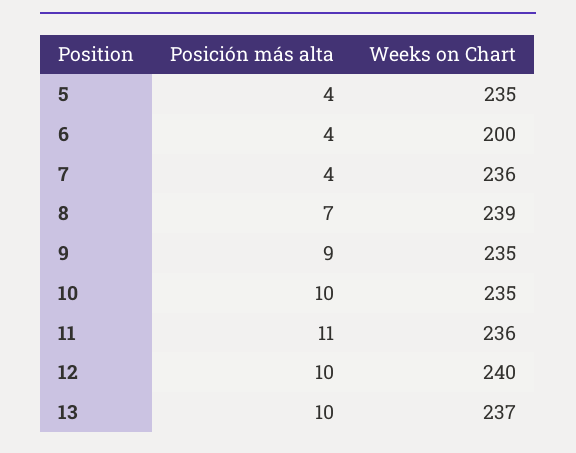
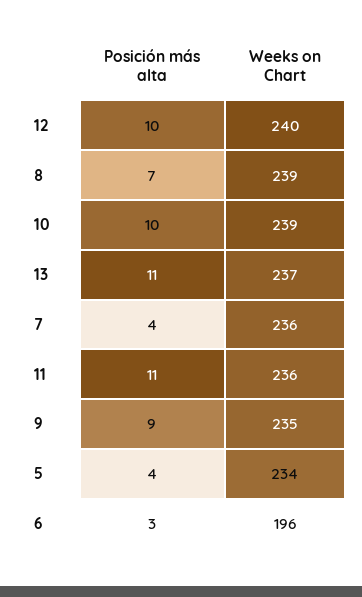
  {
    "Posición más alta": {
      "5": 4,
-     "6": 4,
+     "6": 3,
      "7": 4,
      "8": 7,
      "9": 9,
      "10": 10,
      "11": 11,
      "12": 10,
-     "13": 10
+     "13": 11
    },
    "Weeks on Chart": {
-     "5": 235,
+     "5": 234,
-     "6": 200,
+     "6": 196,
      "7": 236,
      "8": 239,
      "9": 235,
-     "10": 235,
+     "10": 239,
      "11": 236,
      "12": 240,
      "13": 237
    }
  }

